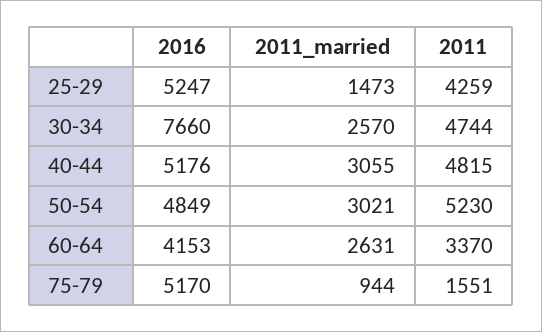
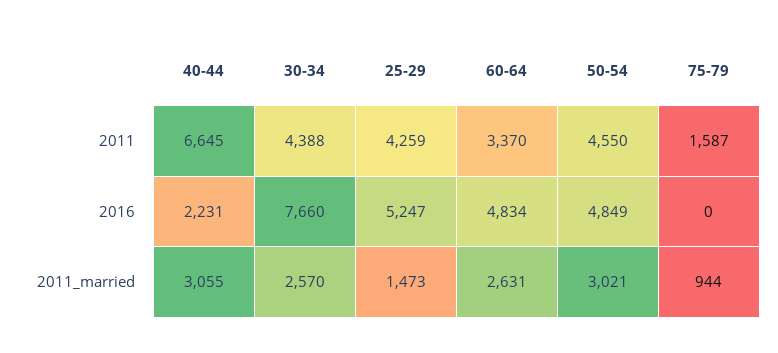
  {
    "2016": {
      "25-29": 5247,
      "30-34": 7660,
-     "40-44": 5176,
+     "40-44": 2231,
      "50-54": 4849,
-     "60-64": 4153,
+     "60-64": 4834,
-     "75-79": 5170
+     "75-79": 0
    },
    "2011_married": {
      "25-29": 1473,
      "30-34": 2570,
      "40-44": 3055,
      "50-54": 3021,
      "60-64": 2631,
      "75-79": 944
    },
    "2011": {
      "25-29": 4259,
-     "30-34": 4744,
+     "30-34": 4388,
-     "40-44": 4815,
+     "40-44": 6645,
-     "50-54": 5230,
+     "50-54": 4550,
      "60-64": 3370,
-     "75-79": 1551
+     "75-79": 1587
    }
  }

